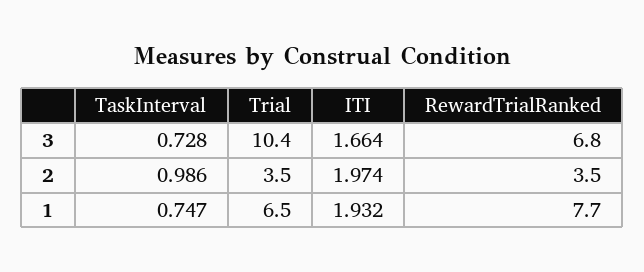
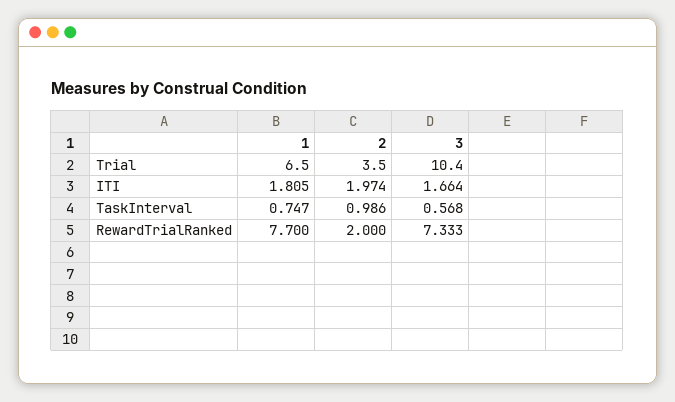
  {
    "TaskInterval": {
-     "3": 0.728,
+     "3": 0.568,
      "2": 0.986,
      "1": 0.747
    },
    "Trial": {
      "3": 10.4,
      "2": 3.5,
      "1": 6.5
    },
    "ITI": {
      "3": 1.664,
      "2": 1.974,
-     "1": 1.932
+     "1": 1.805
    },
    "RewardTrialRanked": {
-     "3": 6.8,
+     "3": 7.333,
-     "2": 3.5,
+     "2": 2,
      "1": 7.7
    }
  }

